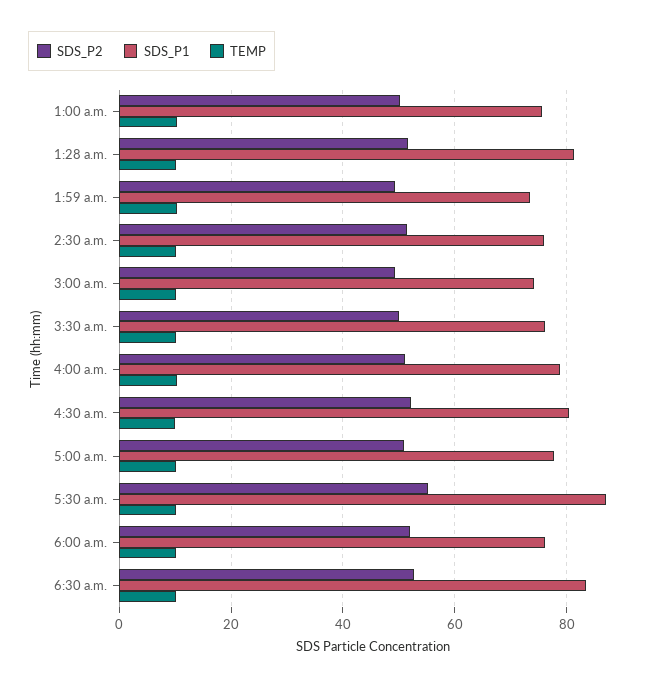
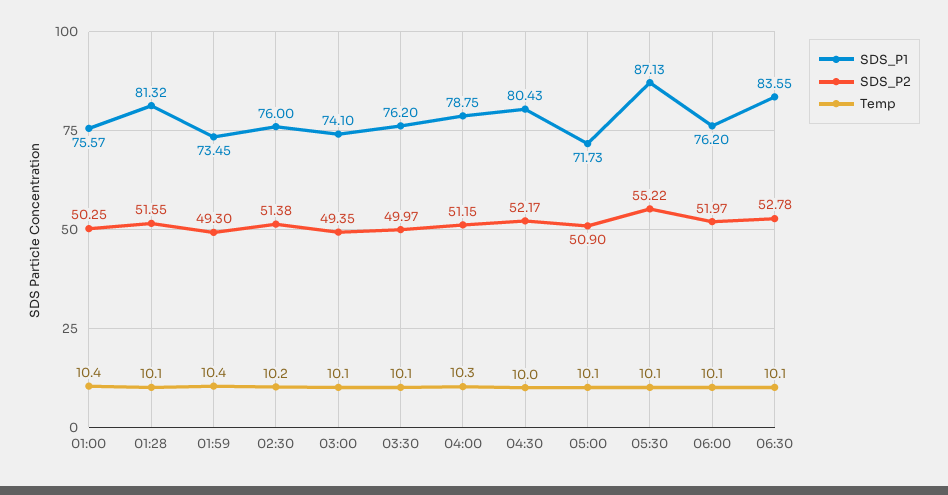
  {
    "SDS_P2": {
      "1:00 a.m.": 50.25,
      "1:28 a.m.": 51.55,
      "1:59 a.m.": 49.3,
      "2:30 a.m.": 51.38,
      "3:00 a.m.": 49.35,
      "3:30 a.m.": 49.97,
      "4:00 a.m.": 51.15,
      "4:30 a.m.": 52.17,
      "5:00 a.m.": 50.9,
      "5:30 a.m.": 55.22,
      "6:00 a.m.": 51.97,
      "6:30 a.m.": 52.78
    },
    "SDS_P1": {
      "1:00 a.m.": 75.57,
      "1:28 a.m.": 81.32,
      "1:59 a.m.": 73.45,
      "2:30 a.m.": 76,
      "3:00 a.m.": 74.1,
      "3:30 a.m.": 76.2,
      "4:00 a.m.": 78.75,
      "4:30 a.m.": 80.43,
-     "5:00 a.m.": 78,
+     "5:00 a.m.": 71.73,
      "5:30 a.m.": 87.13,
      "6:00 a.m.": 76.2,
      "6:30 a.m.": 83.55
    },
    "TEMP": {
      "1:00 a.m.": 10.4,
      "1:28 a.m.": 10.1,
      "1:59 a.m.": 10.4,
      "2:30 a.m.": 10.2,
      "3:00 a.m.": 10.1,
      "3:30 a.m.": 10.1,
      "4:00 a.m.": 10.3,
      "4:30 a.m.": 10,
      "5:00 a.m.": 10.1,
      "5:30 a.m.": 10.1,
      "6:00 a.m.": 10.1,
      "6:30 a.m.": 10.1
    }
  }

